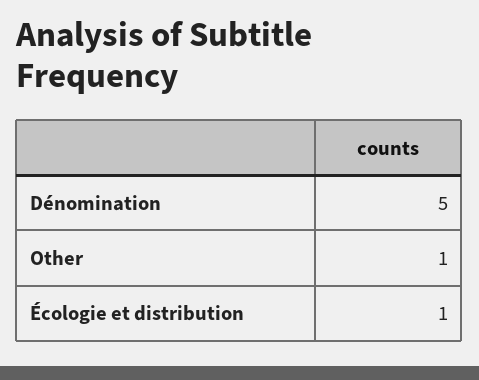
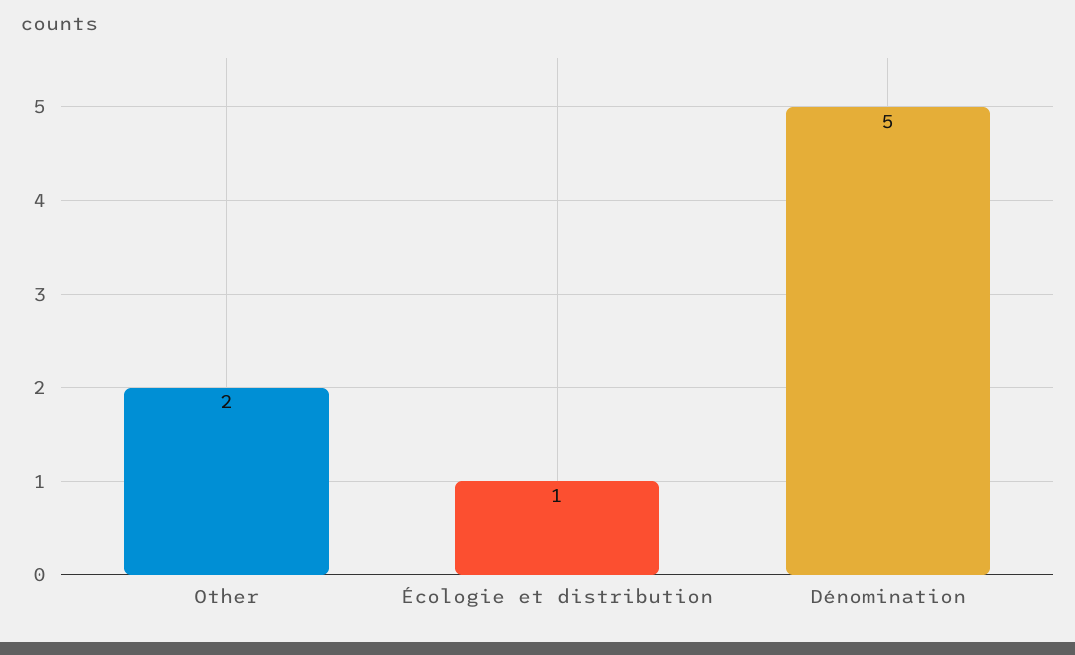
  {
    "Dénomination": 5,
-   "Other": 1,
+   "Other": 2,
    "Écologie et distribution": 1
  }

